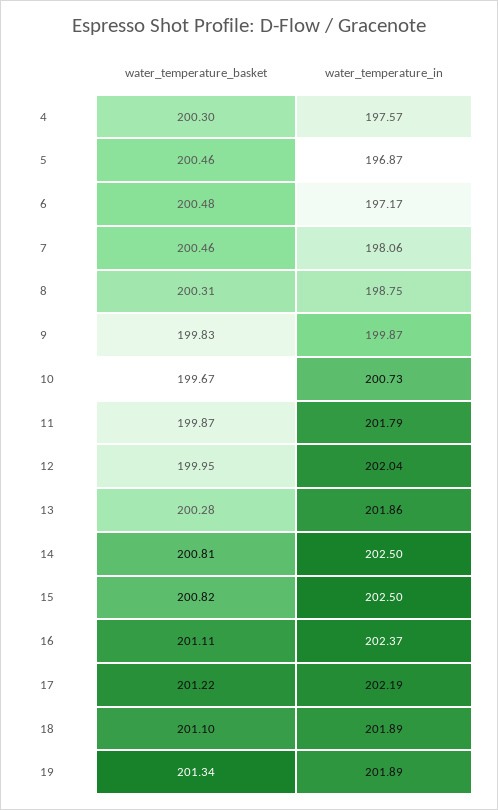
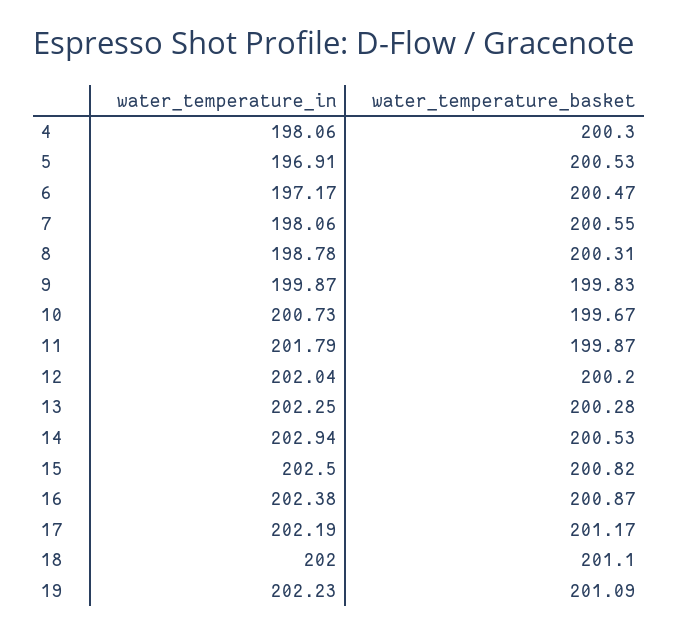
  {
    "water_temperature_basket": {
      "4": 200.3,
-     "5": 200.46,
+     "5": 200.53,
-     "6": 200.48,
+     "6": 200.47,
-     "7": 200.46,
+     "7": 200.55,
      "8": 200.31,
      "9": 199.83,
      "10": 199.67,
      "11": 199.87,
-     "12": 199.95,
+     "12": 200.2,
      "13": 200.28,
-     "14": 200.81,
+     "14": 200.53,
      "15": 200.82,
-     "16": 201.11,
+     "16": 200.87,
-     "17": 201.22,
+     "17": 201.17,
      "18": 201.1,
-     "19": 201.34
+     "19": 201.09
    },
    "water_temperature_in": {
-     "4": 197.57,
+     "4": 198.06,
-     "5": 196.87,
+     "5": 196.91,
      "6": 197.17,
      "7": 198.06,
-     "8": 198.75,
+     "8": 198.78,
      "9": 199.87,
      "10": 200.73,
      "11": 201.79,
      "12": 202.04,
-     "13": 201.86,
+     "13": 202.25,
-     "14": 202.5,
+     "14": 202.94,
      "15": 202.5,
-     "16": 202.37,
+     "16": 202.38,
      "17": 202.19,
-     "18": 201.89,
+     "18": 202,
-     "19": 201.89
+     "19": 202.23
    }
  }

